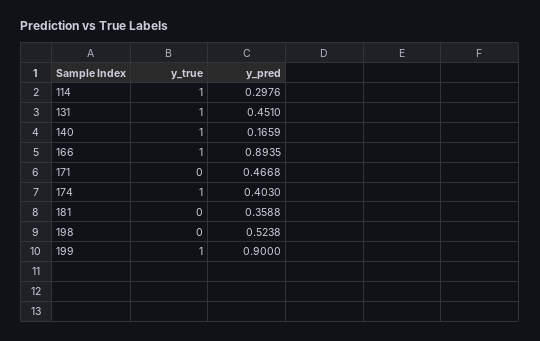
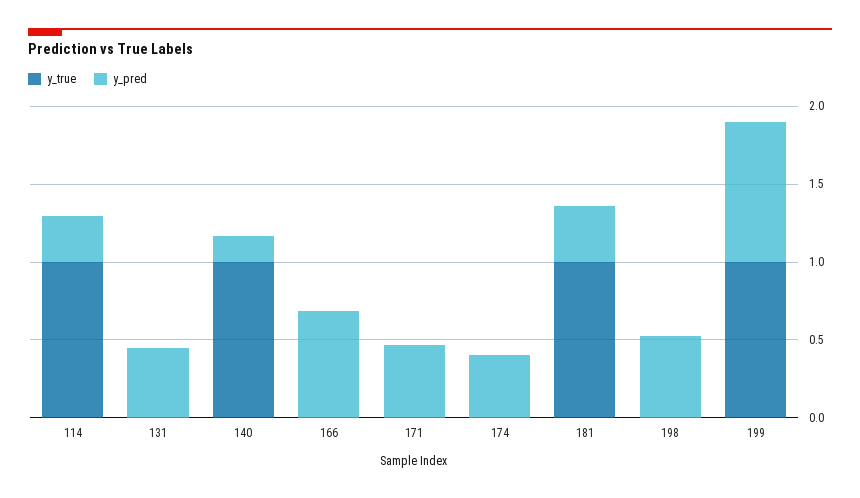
  {
    "y_true": {
      "114": 1,
-     "131": 1,
+     "131": 0,
      "140": 1,
-     "166": 1,
+     "166": 0,
      "171": 0,
-     "174": 1,
+     "174": 0,
-     "181": 0,
+     "181": 1,
      "198": 0,
      "199": 1
    },
    "y_pred": {
      "114": 0.2976,
      "131": 0.451,
      "140": 0.1659,
-     "166": 0.8935,
+     "166": 0.7,
      "171": 0.4668,
      "174": 0.403,
      "181": 0.3588,
      "198": 0.5238,
      "199": 0.9
    }
  }

